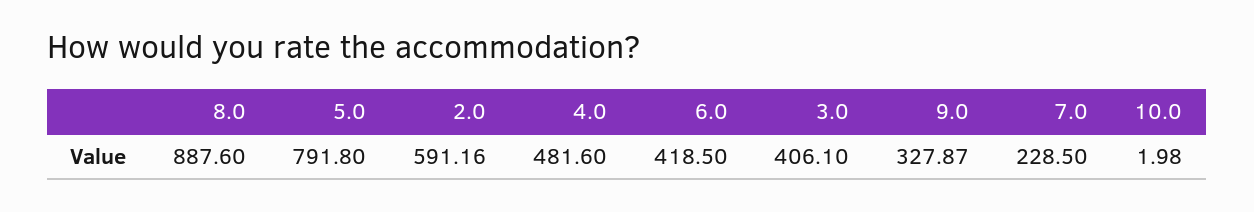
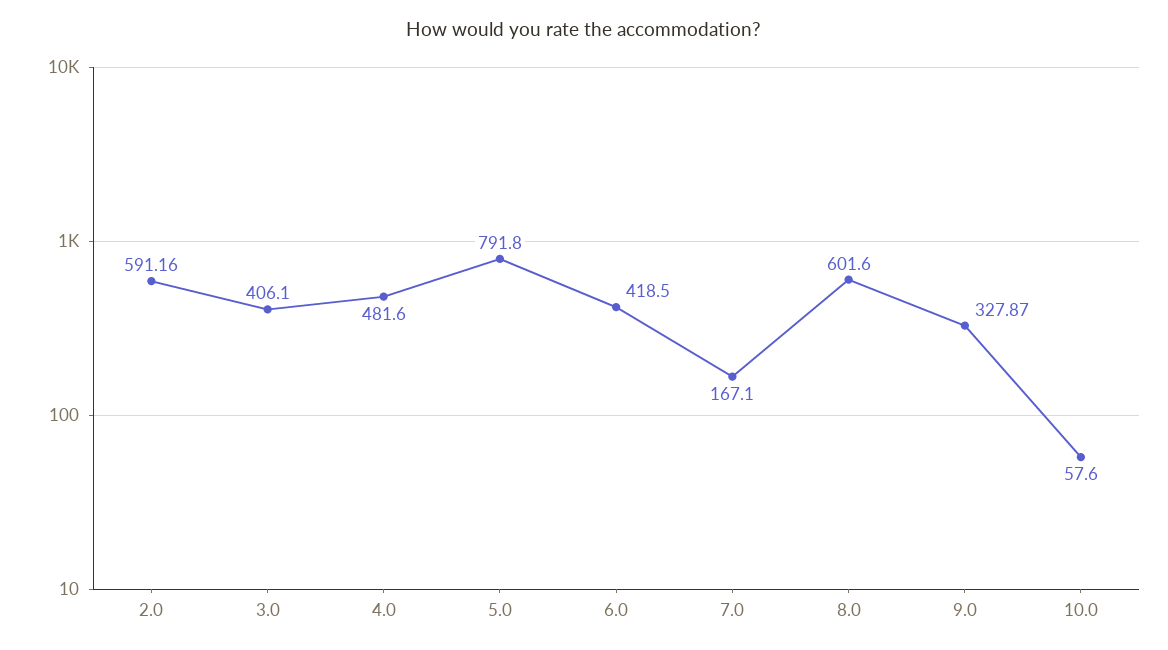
  {
-   "8.0": 887.6,
+   "8.0": 601.6,
    "5.0": 791.8,
    "2.0": 591.16,
    "4.0": 481.6,
    "6.0": 418.5,
    "3.0": 406.1,
    "9.0": 327.87,
-   "7.0": 228.5,
+   "7.0": 167.1,
-   "10.0": 1.98
+   "10.0": 57.6
  }

